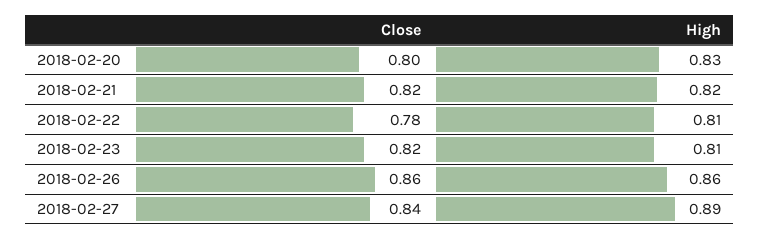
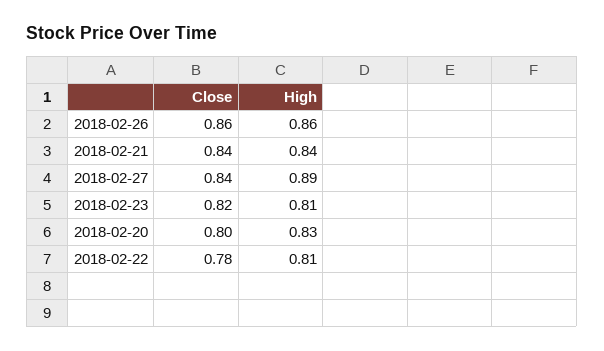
  {
    "Close": {
      "2018-02-20": 0.8,
-     "2018-02-21": 0.82,
+     "2018-02-21": 0.84,
      "2018-02-22": 0.78,
      "2018-02-23": 0.82,
      "2018-02-26": 0.86,
      "2018-02-27": 0.84
    },
    "High": {
      "2018-02-20": 0.83,
-     "2018-02-21": 0.82,
+     "2018-02-21": 0.84,
      "2018-02-22": 0.81,
      "2018-02-23": 0.81,
      "2018-02-26": 0.86,
      "2018-02-27": 0.89
    }
  }

